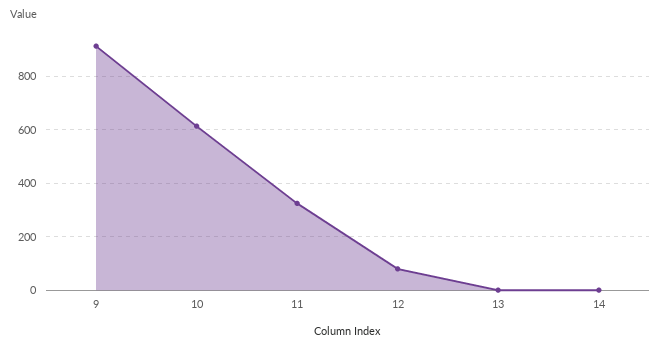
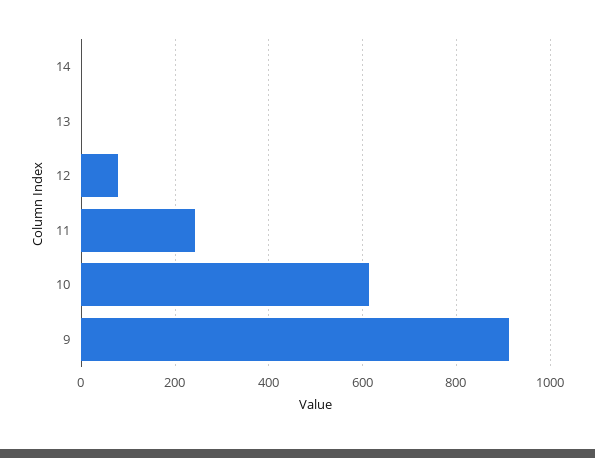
  {
    "9": 920,
    "10": 620,
-   "11": 325,
+   "11": 240,
    "12": 80,
    "13": 0,
    "14": 0
  }

